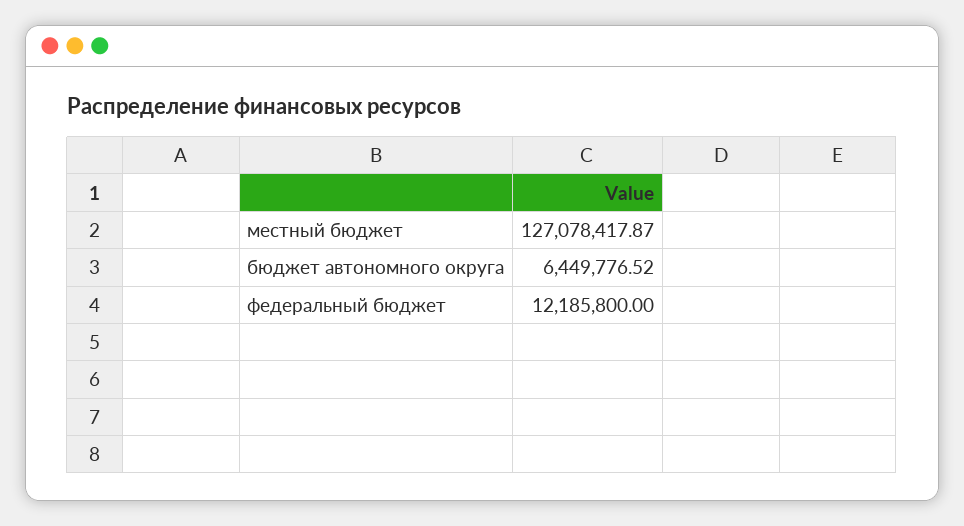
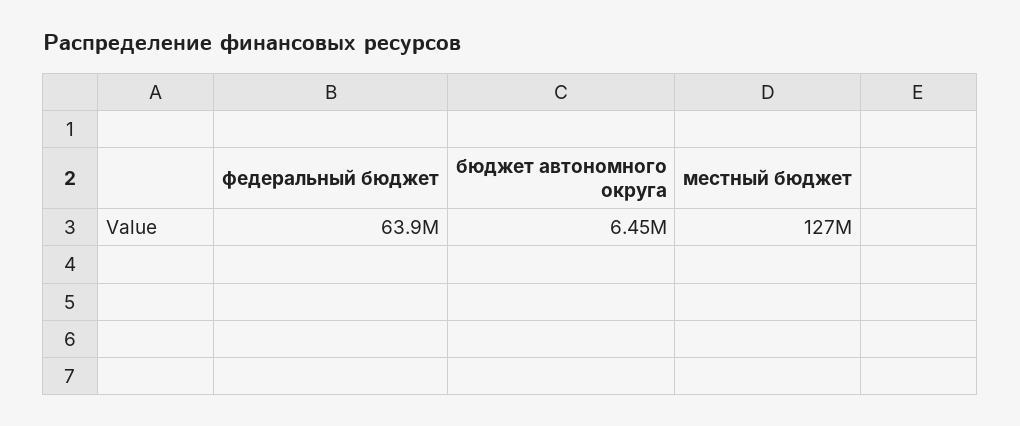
  {
    "местный бюджет": 127078417.87,
    "бюджет автономного округа": 6449776.52,
-   "федеральный бюджет": 12185800
+   "федеральный бюджет": 63900000
  }

